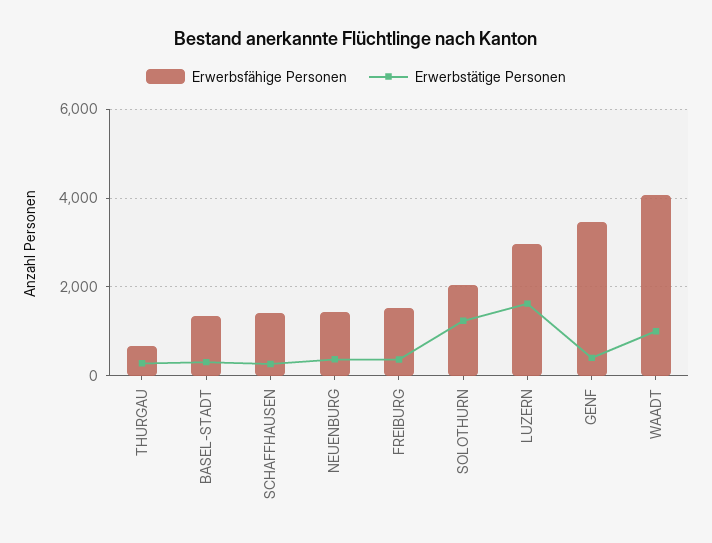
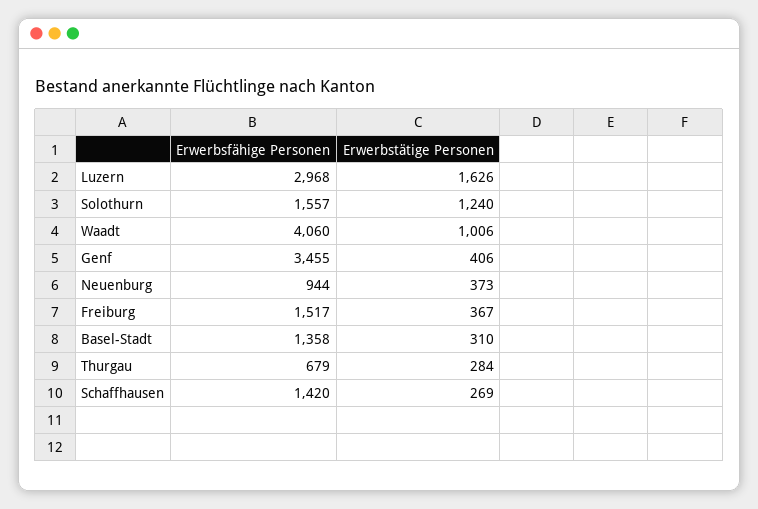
  {
    "Erwerbsfähige Personen": {
      "THURGAU": 679,
      "BASEL-STADT": 1358,
      "SCHAFFHAUSEN": 1420,
-     "NEUENBURG": 1400,
+     "NEUENBURG": 944,
      "FREIBURG": 1517,
-     "SOLOTHURN": 2000,
+     "SOLOTHURN": 1557,
      "LUZERN": 2968,
      "GENF": 3455,
      "WAADT": 4060
    },
    "Erwerbstätige Personen": {
      "THURGAU": 284,
      "BASEL-STADT": 310,
      "SCHAFFHAUSEN": 269,
      "NEUENBURG": 373,
      "FREIBURG": 367,
      "SOLOTHURN": 1240,
      "LUZERN": 1626,
      "GENF": 406,
      "WAADT": 1006
    }
  }

